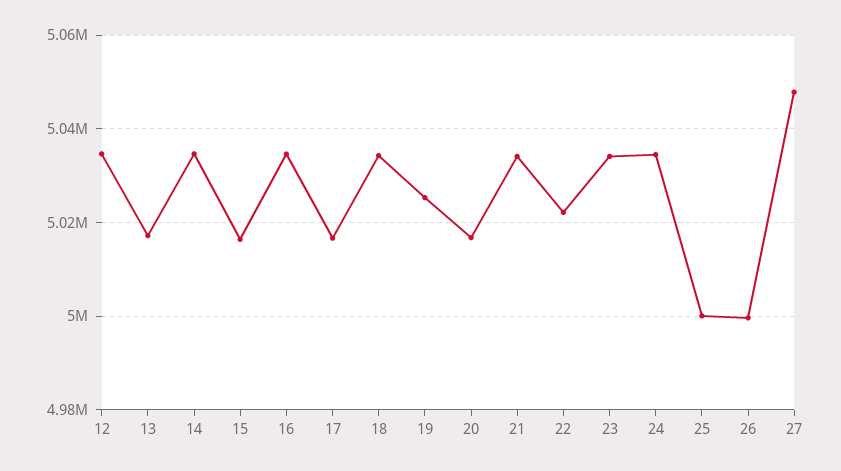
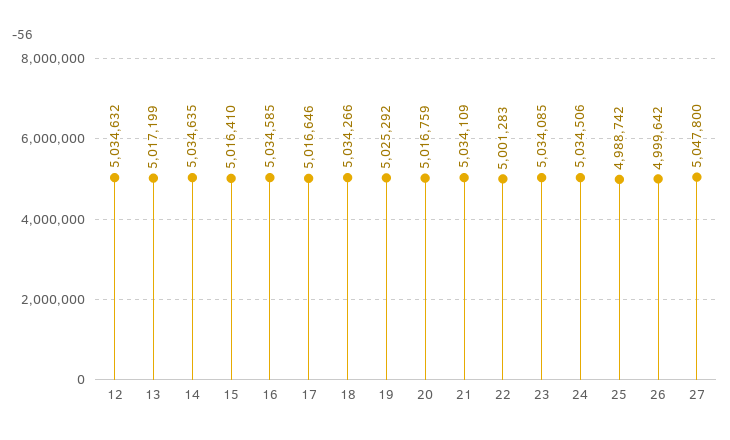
  {
    "12": 5034632,
    "13": 5017199,
    "14": 5034635,
    "15": 5016410,
    "16": 5034585,
    "17": 5016646,
    "18": 5034266,
    "19": 5025292,
    "20": 5016759,
    "21": 5034109,
-   "22": 5022000,
+   "22": 5001283,
    "23": 5034085,
    "24": 5034506,
-   "25": 5000000,
+   "25": 4988742,
    "26": 4999642,
    "27": 5047800
  }

